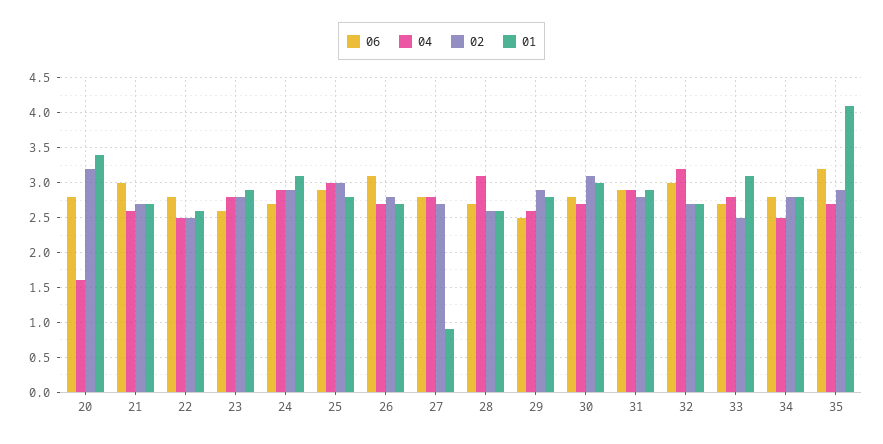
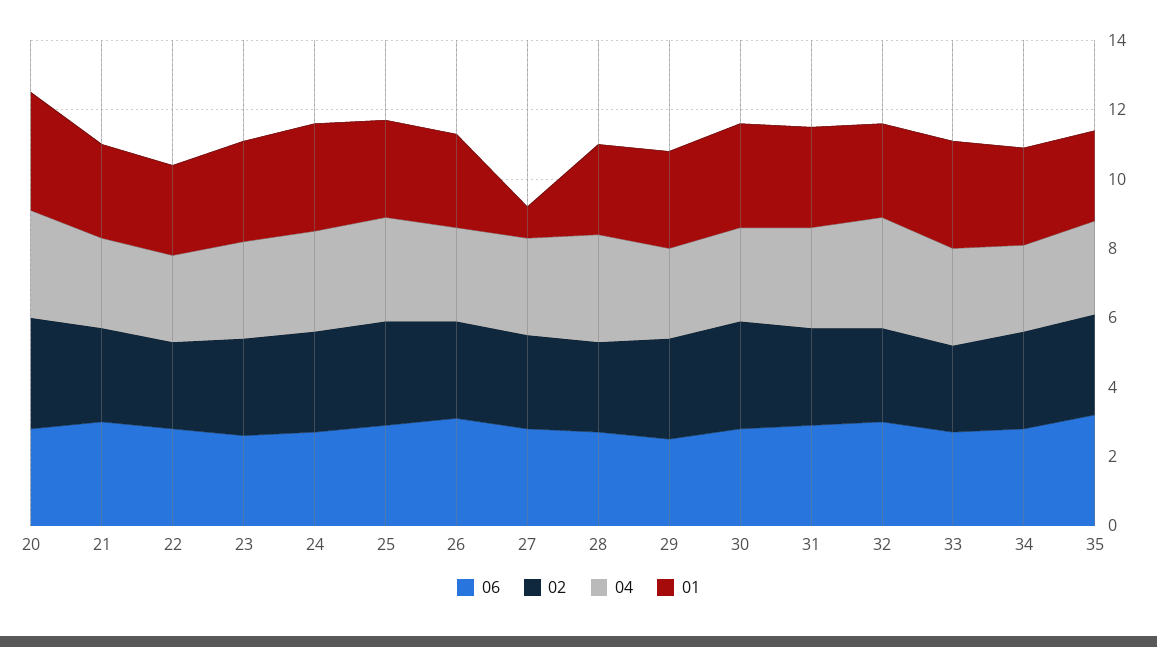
  {
    "06": {
      "20": 2.8,
      "21": 3,
      "22": 2.8,
      "23": 2.6,
      "24": 2.7,
      "25": 2.9,
      "26": 3.1,
      "27": 2.8,
      "28": 2.7,
      "29": 2.5,
      "30": 2.8,
      "31": 2.9,
      "32": 3,
      "33": 2.7,
      "34": 2.8,
      "35": 3.2
    },
    "04": {
-     "20": 1.6,
+     "20": 3,
      "21": 2.6,
      "22": 2.5,
      "23": 2.8,
      "24": 2.9,
      "25": 3,
      "26": 2.7,
      "27": 2.8,
      "28": 3.1,
      "29": 2.6,
      "30": 2.7,
      "31": 2.9,
      "32": 3.2,
      "33": 2.8,
      "34": 2.5,
      "35": 2.7
    },
    "02": {
      "20": 3.2,
      "21": 2.7,
      "22": 2.5,
      "23": 2.8,
      "24": 2.9,
      "25": 3,
      "26": 2.8,
      "27": 2.7,
      "28": 2.6,
      "29": 2.9,
      "30": 3.1,
      "31": 2.8,
      "32": 2.7,
      "33": 2.5,
      "34": 2.8,
      "35": 2.9
    },
    "01": {
      "20": 3.4,
      "21": 2.7,
      "22": 2.6,
      "23": 2.9,
      "24": 3.1,
      "25": 2.8,
      "26": 2.7,
      "27": 0.9,
      "28": 2.6,
      "29": 2.8,
      "30": 3,
      "31": 2.9,
      "32": 2.7,
      "33": 3.1,
      "34": 2.8,
-     "35": 4.1
+     "35": 2.5
    }
  }

